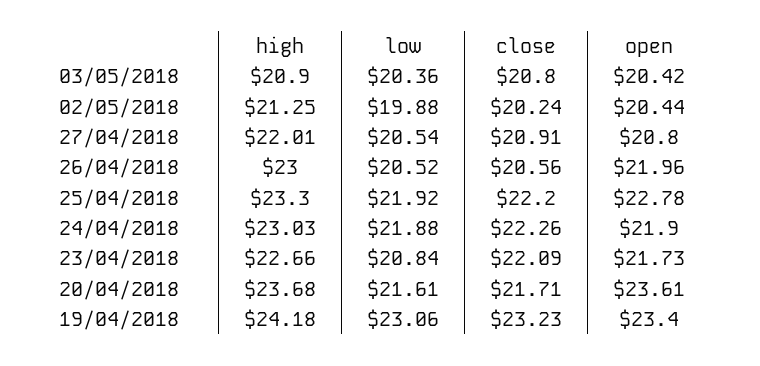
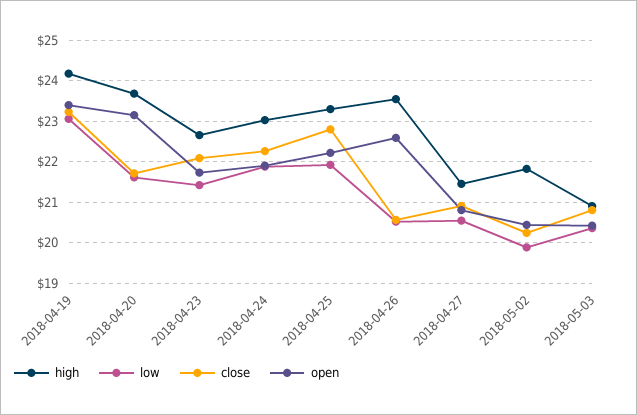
  {
    "high": {
      "03/05/2018": 20.9,
-     "02/05/2018": 21.25,
+     "02/05/2018": 21.8,
-     "27/04/2018": 22.01,
+     "27/04/2018": 21.4,
-     "26/04/2018": 23,
+     "26/04/2018": 23.6,
      "25/04/2018": 23.3,
      "24/04/2018": 23.03,
      "23/04/2018": 22.66,
      "20/04/2018": 23.68,
      "19/04/2018": 24.18
    },
    "low": {
      "03/05/2018": 20.36,
      "02/05/2018": 19.88,
      "27/04/2018": 20.54,
      "26/04/2018": 20.52,
      "25/04/2018": 21.92,
      "24/04/2018": 21.88,
-     "23/04/2018": 20.84,
+     "23/04/2018": 21.4,
      "20/04/2018": 21.61,
      "19/04/2018": 23.06
    },
    "close": {
      "03/05/2018": 20.8,
      "02/05/2018": 20.24,
      "27/04/2018": 20.91,
      "26/04/2018": 20.56,
-     "25/04/2018": 22.2,
+     "25/04/2018": 22.8,
      "24/04/2018": 22.26,
      "23/04/2018": 22.09,
      "20/04/2018": 21.71,
      "19/04/2018": 23.23
    },
    "open": {
      "03/05/2018": 20.42,
      "02/05/2018": 20.44,
      "27/04/2018": 20.8,
-     "26/04/2018": 21.96,
+     "26/04/2018": 22.6,
-     "25/04/2018": 22.78,
+     "25/04/2018": 22.2,
      "24/04/2018": 21.9,
      "23/04/2018": 21.73,
-     "20/04/2018": 23.61,
+     "20/04/2018": 23.2,
      "19/04/2018": 23.4
    }
  }

